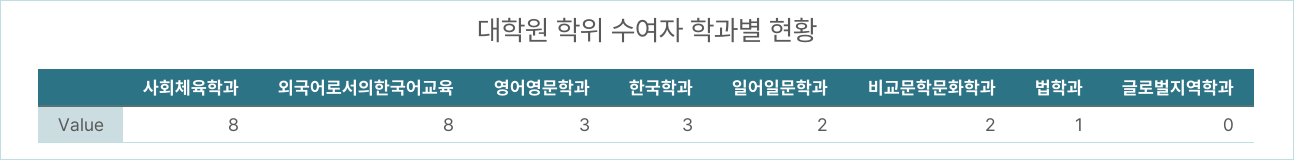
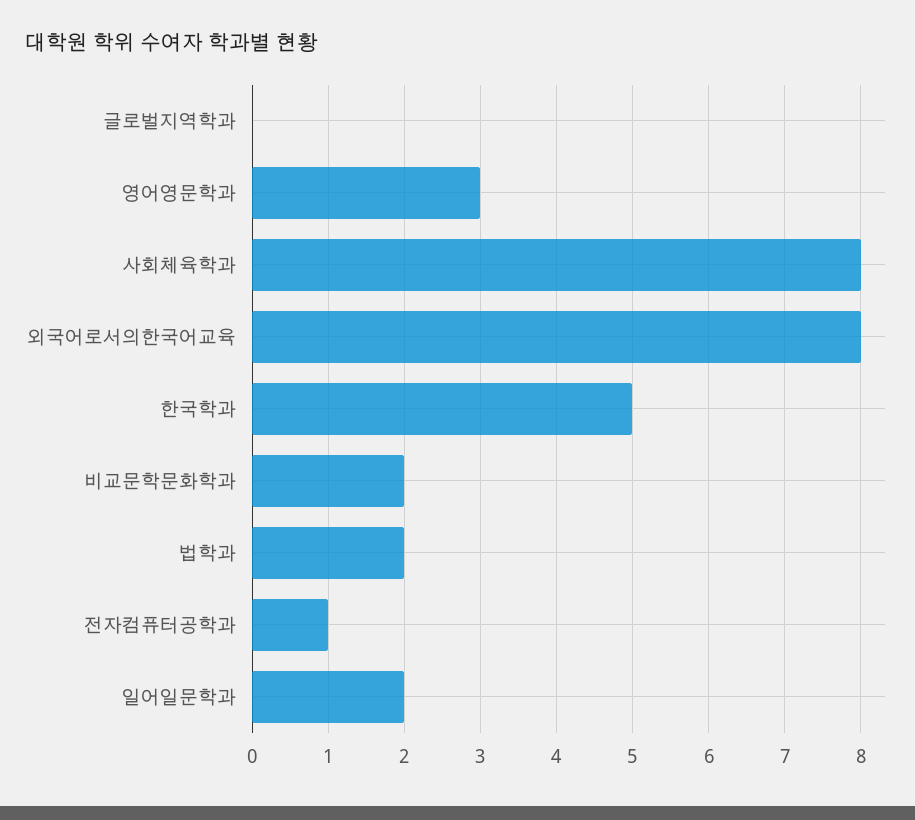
  {
    "사회체육학과": 8,
    "외국어로서의한국어교육": 8,
    "영어영문학과": 3,
-   "한국학과": 3,
+   "한국학과": 5,
    "일어일문학과": 2,
    "비교문학문화학과": 2,
-   "법학과": 1,
+   "법학과": 2,
-   "글로벌지역학과": 0
+   "글로벌지역학과": 0,
+   "전자컴퓨터공학과": 1
  }

